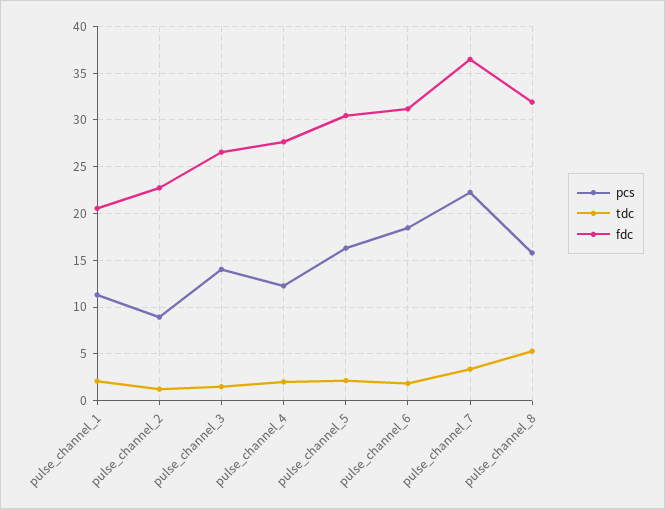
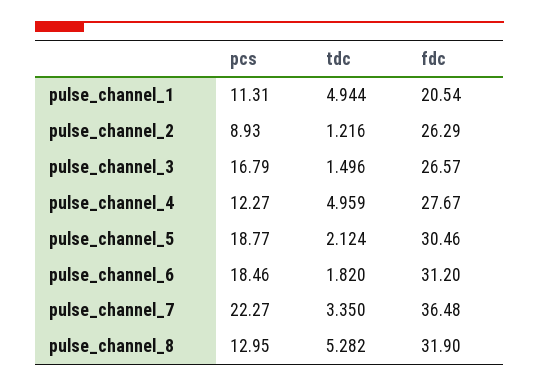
  {
    "pcs": {
      "pulse_channel_1": 11.31,
      "pulse_channel_2": 8.93,
-     "pulse_channel_3": 14,
+     "pulse_channel_3": 16.79,
      "pulse_channel_4": 12.27,
-     "pulse_channel_5": 16,
+     "pulse_channel_5": 18.77,
      "pulse_channel_6": 18.46,
      "pulse_channel_7": 22.27,
-     "pulse_channel_8": 16
+     "pulse_channel_8": 12.95
    },
    "tdc": {
-     "pulse_channel_1": 2,
+     "pulse_channel_1": 4.944,
      "pulse_channel_2": 1.216,
      "pulse_channel_3": 1.496,
-     "pulse_channel_4": 2,
+     "pulse_channel_4": 4.959,
      "pulse_channel_5": 2.124,
      "pulse_channel_6": 1.82,
      "pulse_channel_7": 3.35,
      "pulse_channel_8": 5.282
    },
    "fdc": {
      "pulse_channel_1": 20.54,
-     "pulse_channel_2": 23,
+     "pulse_channel_2": 26.29,
      "pulse_channel_3": 26.57,
      "pulse_channel_4": 27.67,
      "pulse_channel_5": 30.46,
      "pulse_channel_6": 31.2,
      "pulse_channel_7": 36.48,
      "pulse_channel_8": 31.9
    }
  }

